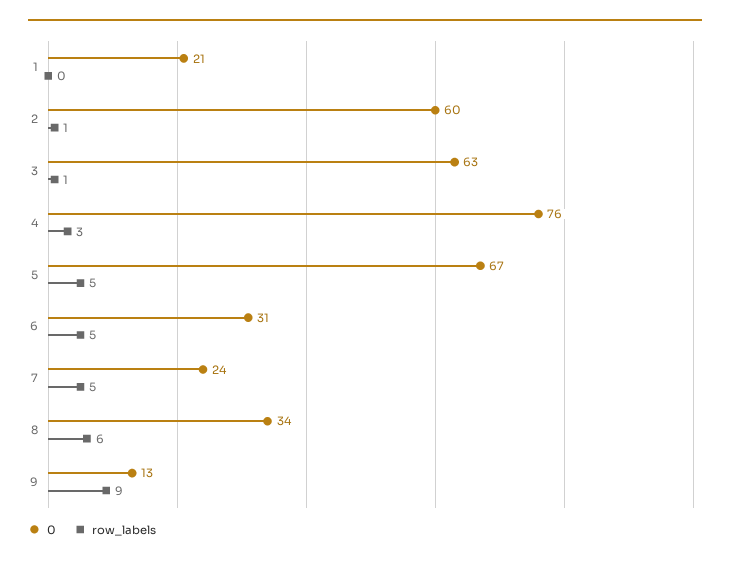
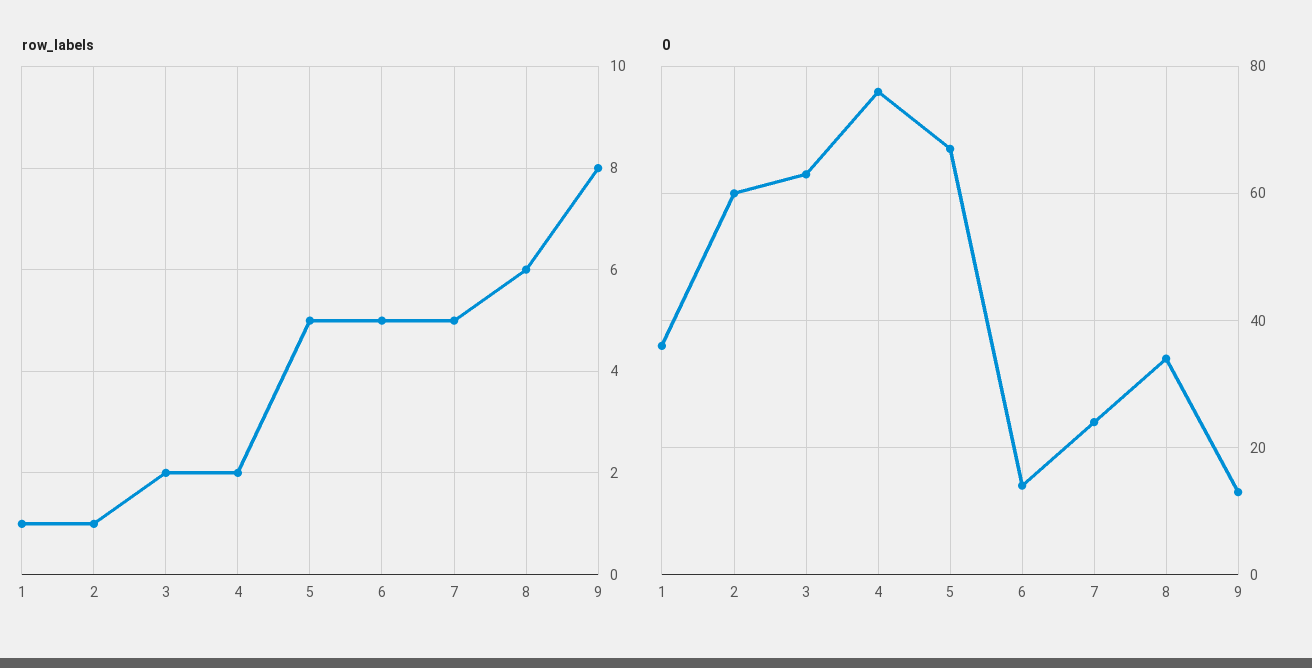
  {
    "0": {
-     "1": 21,
+     "1": 35,
      "2": 60,
      "3": 63,
      "4": 76,
      "5": 67,
-     "6": 31,
+     "6": 15,
      "7": 24,
      "8": 34,
      "9": 13
    },
    "row_labels": {
-     "1": 0,
+     "1": 1,
      "2": 1,
-     "3": 1,
+     "3": 2,
-     "4": 3,
+     "4": 2,
      "5": 5,
      "6": 5,
      "7": 5,
      "8": 6,
-     "9": 9
+     "9": 8
    }
  }

